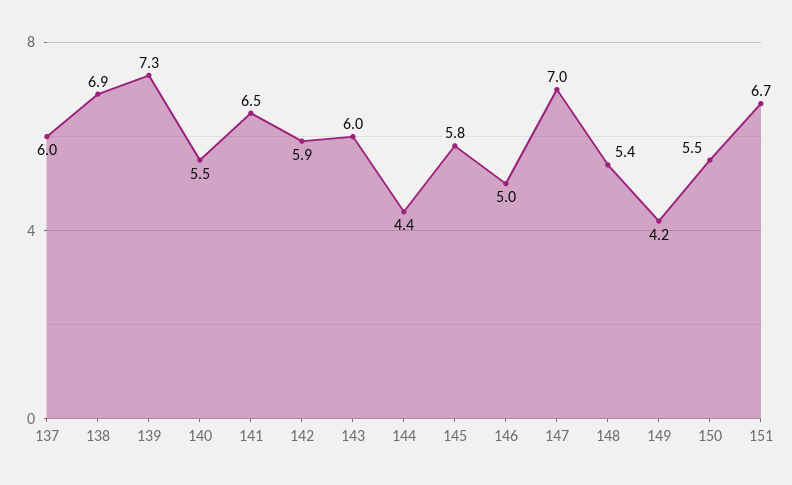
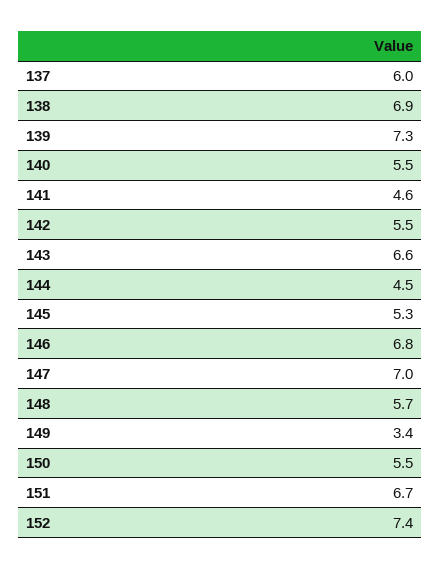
  {
    "137": 6,
    "138": 6.9,
    "139": 7.3,
    "140": 5.5,
-   "141": 6.5,
+   "141": 4.6,
-   "142": 5.9,
+   "142": 5.5,
-   "143": 6,
+   "143": 6.6,
-   "144": 4.4,
+   "144": 4.5,
-   "145": 5.8,
+   "145": 5.3,
-   "146": 5,
+   "146": 6.8,
    "147": 7,
-   "148": 5.4,
+   "148": 5.7,
-   "149": 4.2,
+   "149": 3.4,
    "150": 5.5,
-   "151": 6.7
+   "151": 6.7,
+   "152": 7.4
  }

